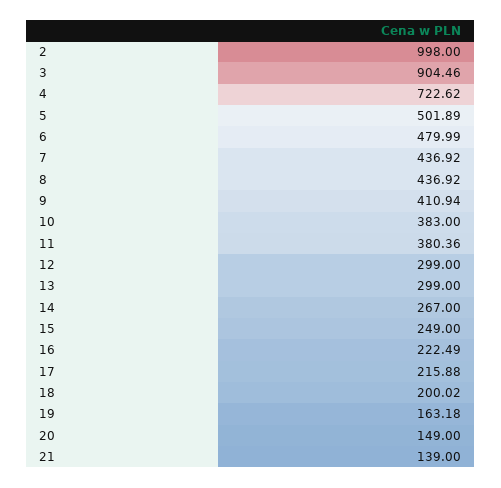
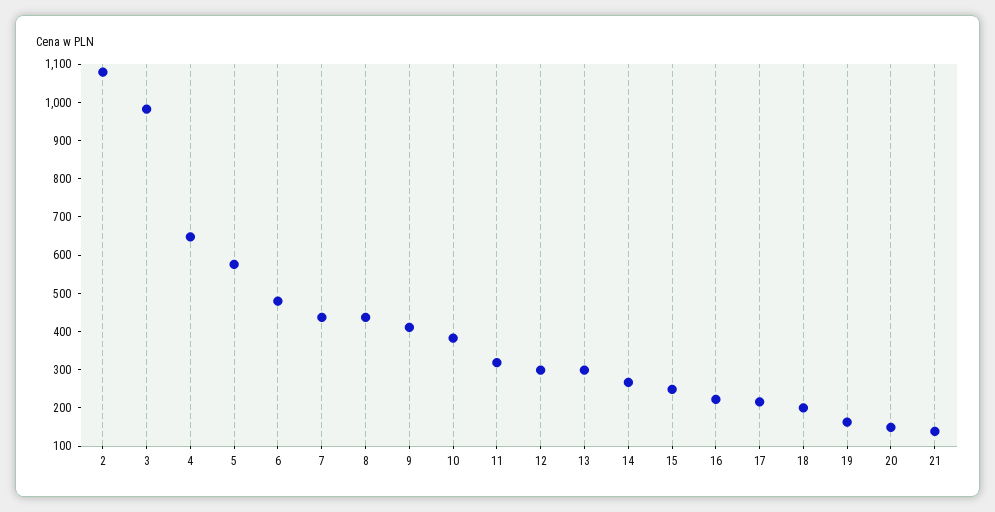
  {
-   "2": 998,
+   "2": 1075,
-   "3": 904.46,
+   "3": 975,
-   "4": 722.62,
+   "4": 650,
-   "5": 501.89,
+   "5": 575,
    "6": 479.99,
    "7": 436.92,
    "8": 436.92,
    "9": 410.94,
    "10": 383,
-   "11": 380.36,
+   "11": 325,
    "12": 299,
    "13": 299,
    "14": 267,
    "15": 249,
    "16": 222.49,
    "17": 215.88,
    "18": 200.02,
    "19": 163.18,
    "20": 149,
    "21": 139
  }

